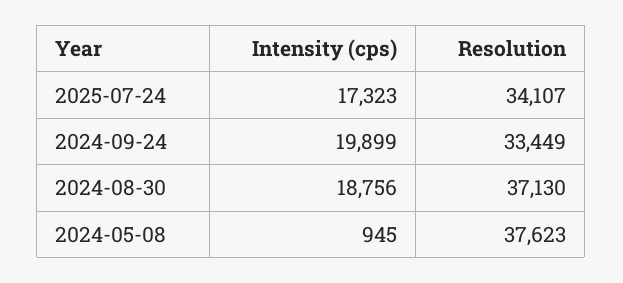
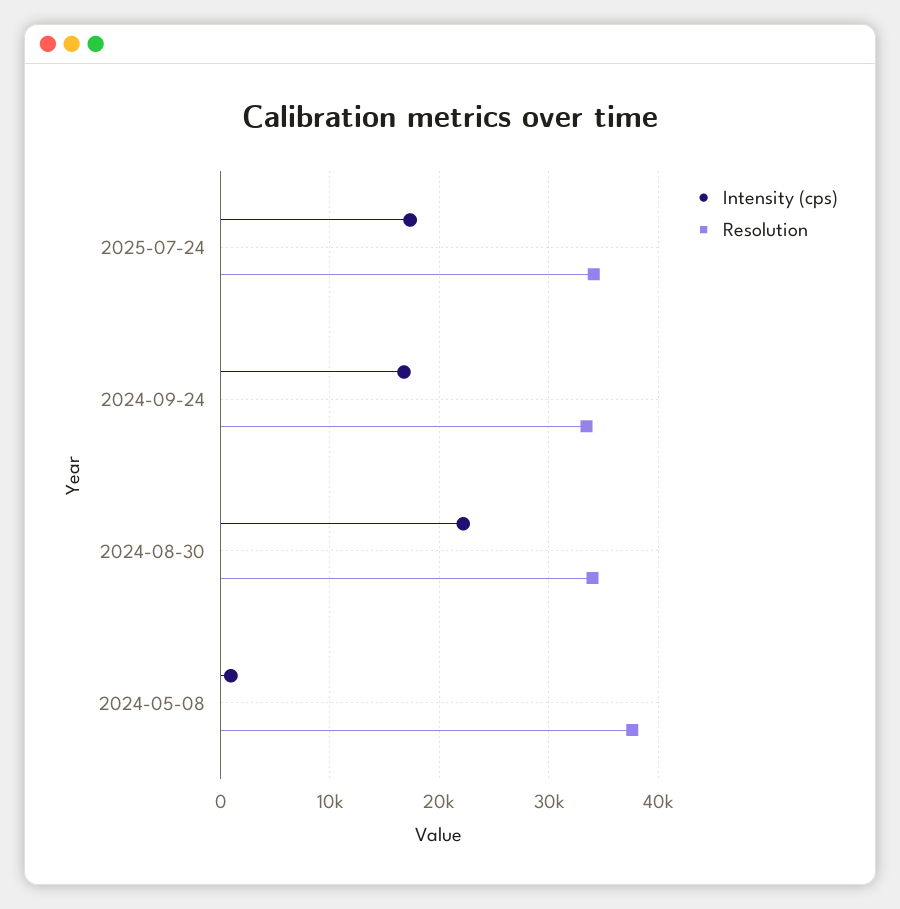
  {
    "Intensity (cps)": {
      "2025-07-24": 17323,
-     "2024-09-24": 19899,
+     "2024-09-24": 17000,
-     "2024-08-30": 18756,
+     "2024-08-30": 22000,
      "2024-05-08": 945
    },
    "Resolution": {
      "2025-07-24": 34107,
      "2024-09-24": 33449,
-     "2024-08-30": 37130,
+     "2024-08-30": 34000,
      "2024-05-08": 37623
    }
  }

